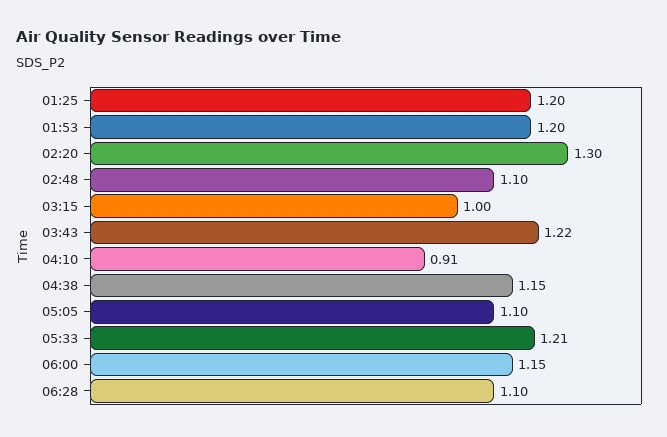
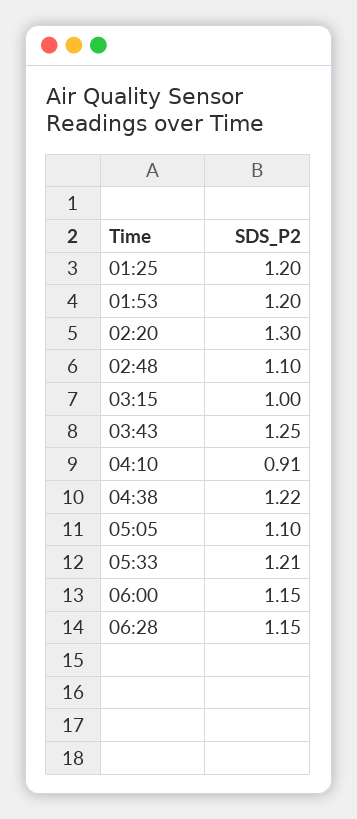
  {
    "01:25": 1.2,
    "01:53": 1.2,
    "02:20": 1.3,
    "02:48": 1.1,
    "03:15": 1,
-   "03:43": 1.22,
+   "03:43": 1.25,
    "04:10": 0.91,
-   "04:38": 1.15,
+   "04:38": 1.22,
    "05:05": 1.1,
    "05:33": 1.21,
    "06:00": 1.15,
-   "06:28": 1.1
+   "06:28": 1.15
  }

